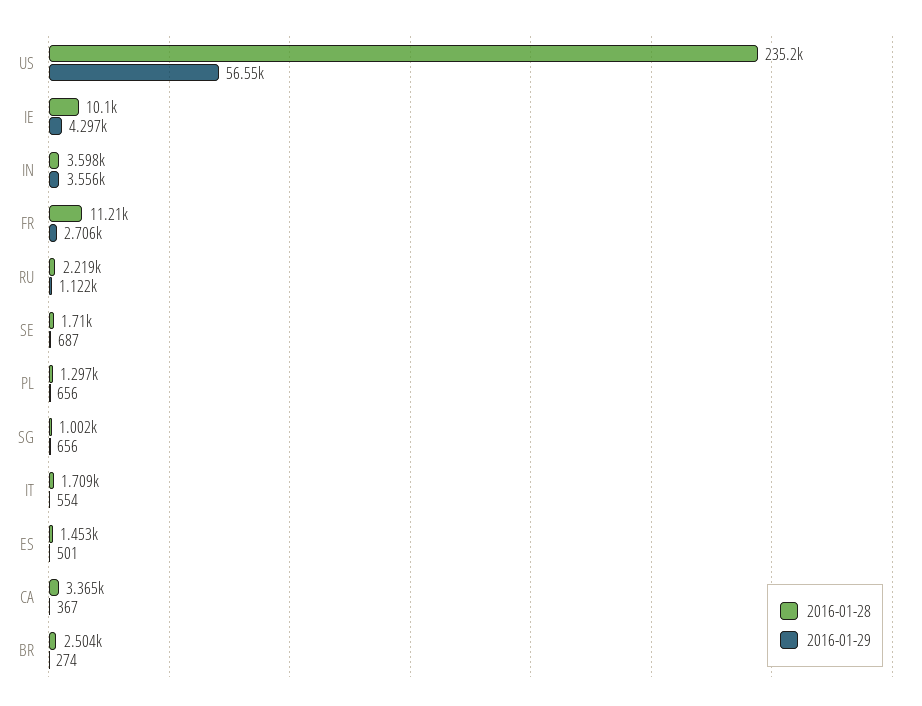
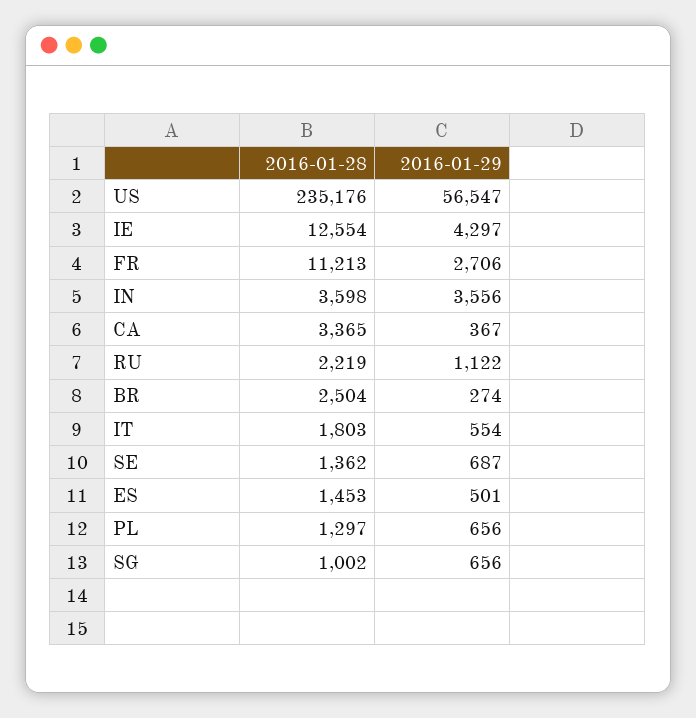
  {
    "2016-01-28": {
      "US": 235176,
-     "IE": 10100,
+     "IE": 12554,
      "IN": 3598,
      "FR": 11213,
      "RU": 2219,
-     "SE": 1710,
+     "SE": 1362,
      "PL": 1297,
      "SG": 1002,
-     "IT": 1709,
+     "IT": 1803,
      "ES": 1453,
      "CA": 3365,
      "BR": 2504
    },
    "2016-01-29": {
      "US": 56547,
      "IE": 4297,
      "IN": 3556,
      "FR": 2706,
      "RU": 1122,
      "SE": 687,
      "PL": 656,
      "SG": 656,
      "IT": 554,
      "ES": 501,
      "CA": 367,
      "BR": 274
    }
  }

